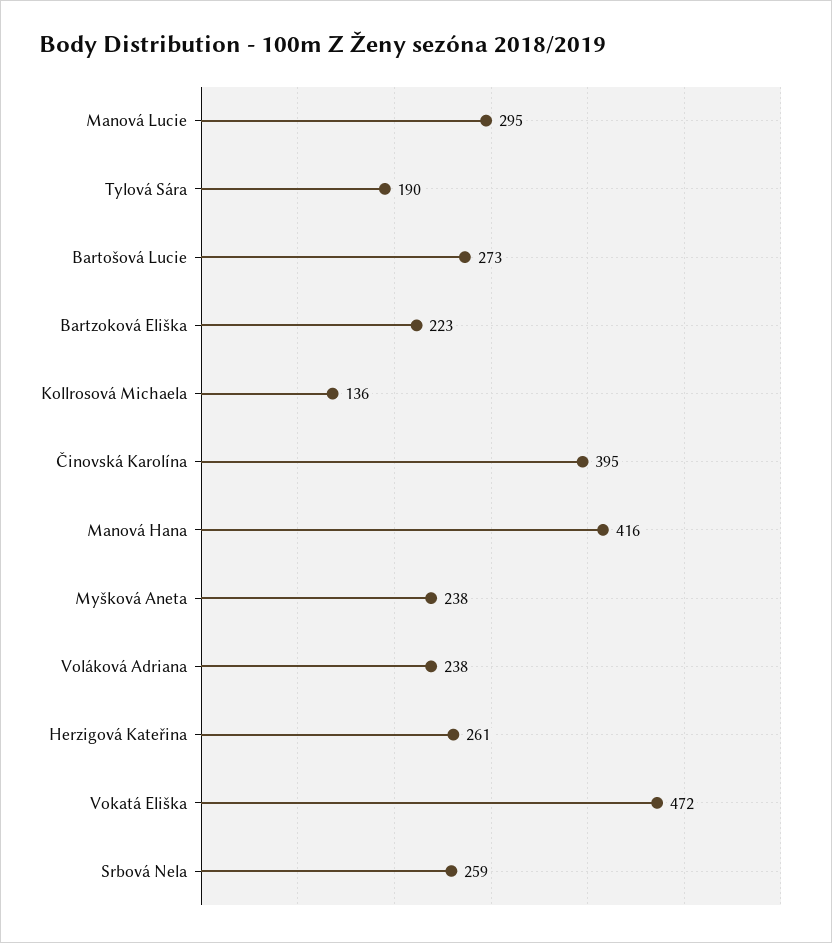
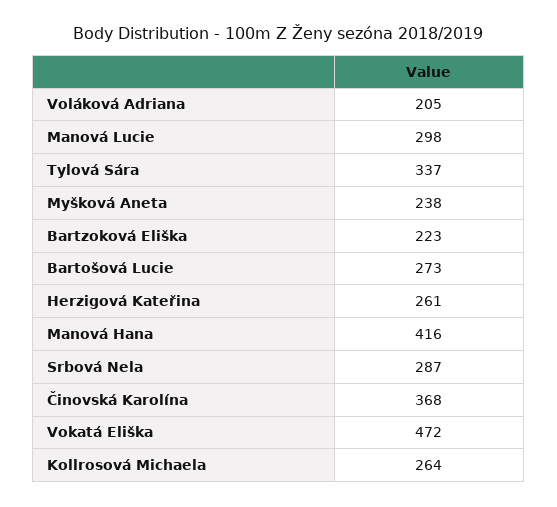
  {
-   "Manová Lucie": 295,
+   "Manová Lucie": 298,
-   "Tylová Sára": 190,
+   "Tylová Sára": 337,
    "Bartošová Lucie": 273,
    "Bartzoková Eliška": 223,
-   "Kollrosová Michaela": 136,
+   "Kollrosová Michaela": 264,
-   "Činovská Karolína": 395,
+   "Činovská Karolína": 368,
    "Manová Hana": 416,
    "Myšková Aneta": 238,
-   "Voláková Adriana": 238,
+   "Voláková Adriana": 205,
    "Herzigová Kateřina": 261,
    "Vokatá Eliška": 472,
-   "Srbová Nela": 259
+   "Srbová Nela": 287
  }

